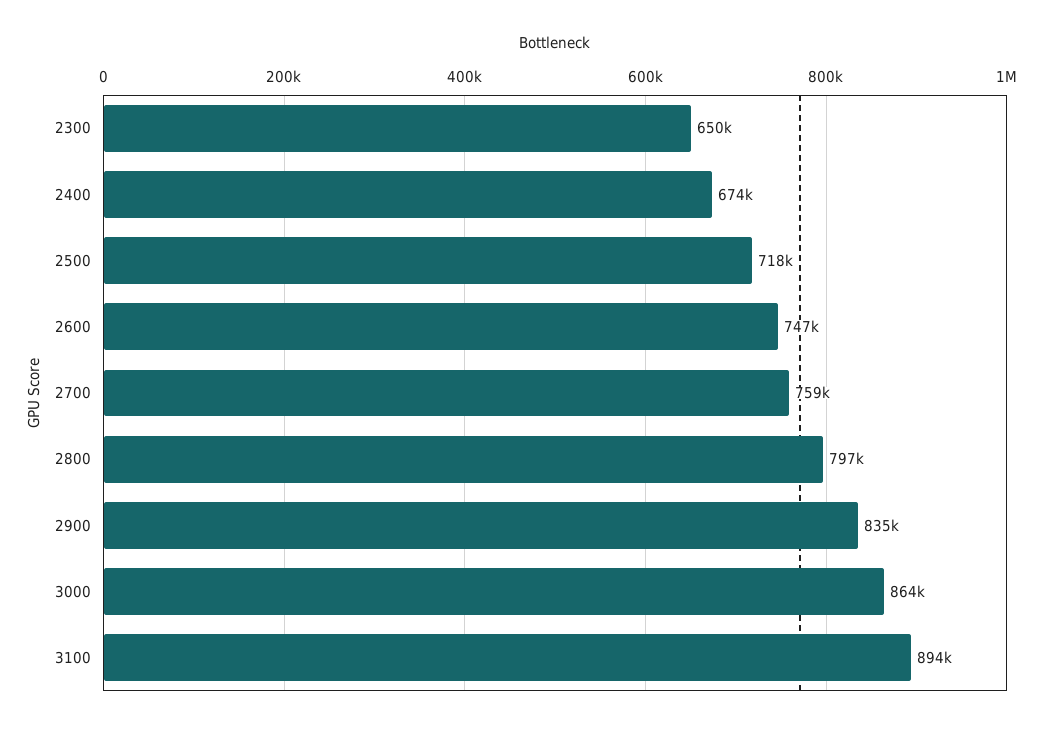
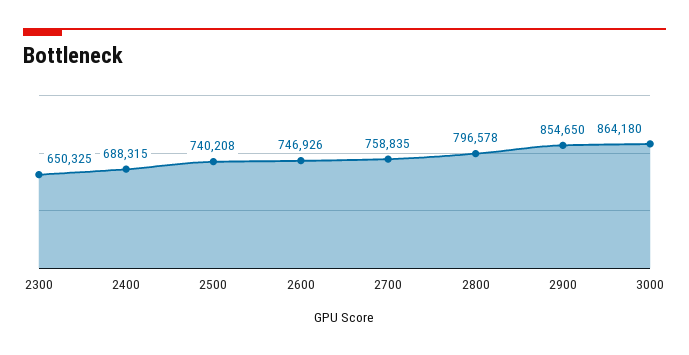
  {
    "2300": 650325,
-   "2400": 674000,
+   "2400": 688315,
-   "2500": 718000,
+   "2500": 740208,
    "2600": 746926,
    "2700": 758835,
    "2800": 796578,
-   "2900": 835000,
+   "2900": 854650,
-   "3000": 864180,
+   "3000": 864180
-   "3100": 894000
  }

